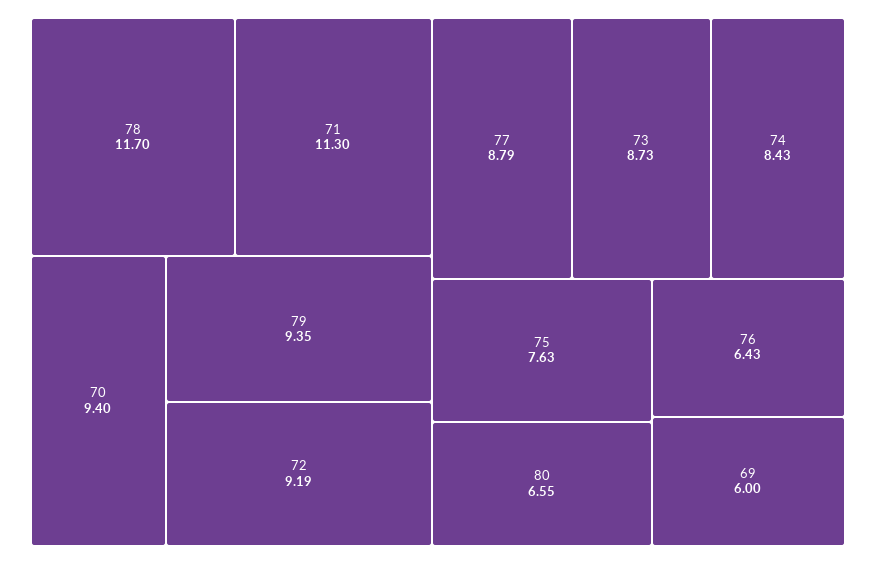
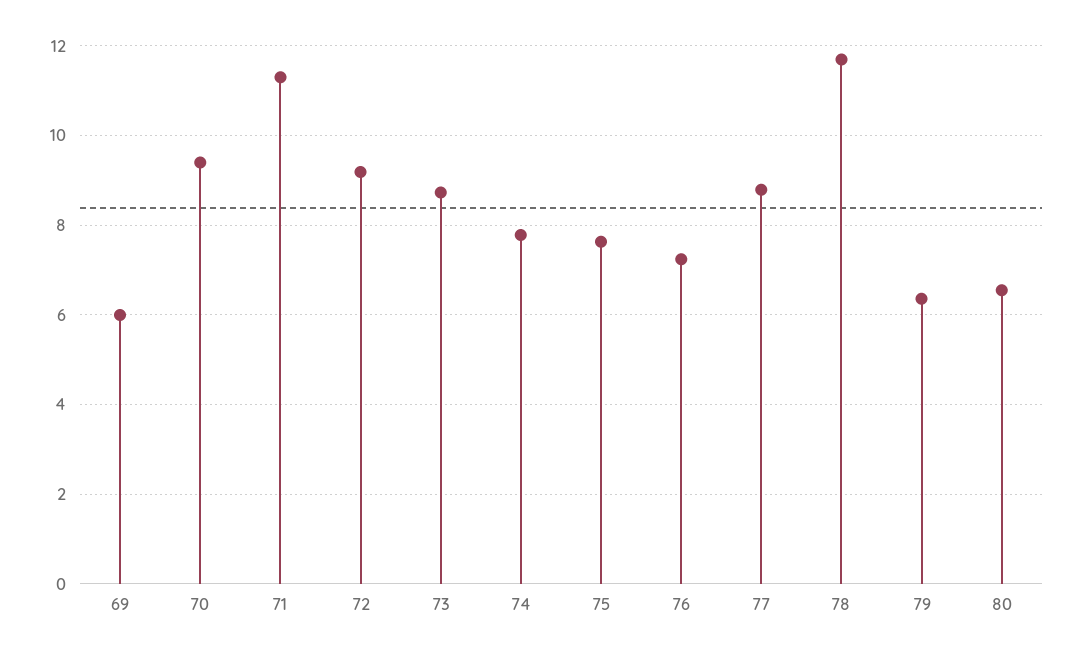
  {
    "78": 11.7,
    "71": 11.3,
    "70": 9.4,
-   "79": 9.35,
+   "79": 6.4,
    "72": 9.19,
    "77": 8.79,
    "73": 8.73,
-   "74": 8.43,
+   "74": 7.8,
    "75": 7.63,
    "80": 6.55,
-   "76": 6.43,
+   "76": 7.2,
    "69": 6
  }

